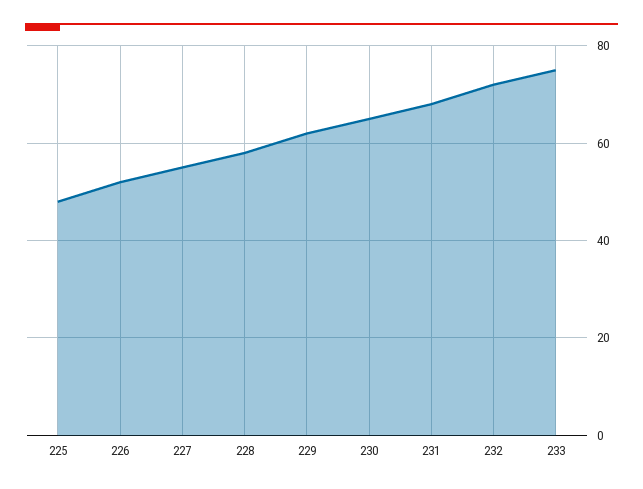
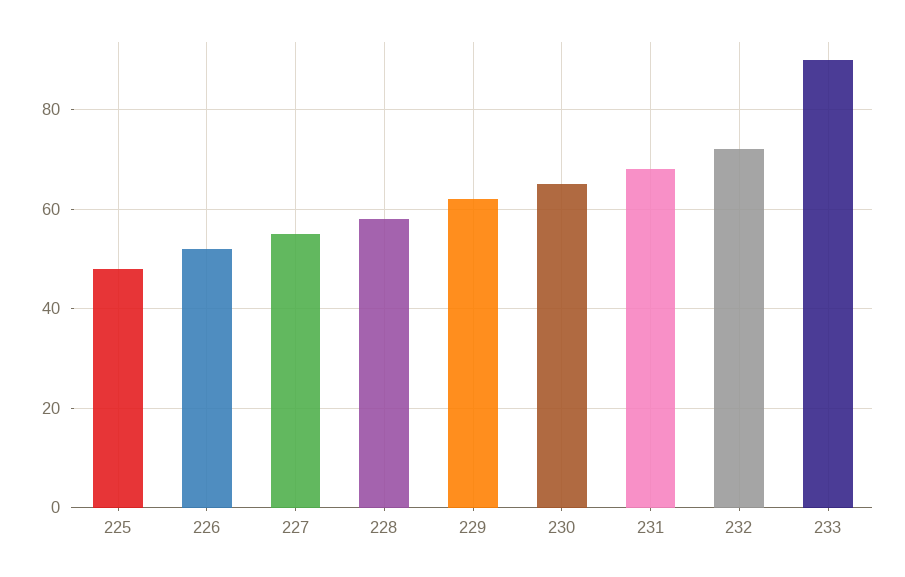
  {
    "225": 50,
    "226": 50,
    "227": 55,
    "228": 60,
    "229": 60,
    "230": 65,
    "231": 70,
    "232": 70,
-   "233": 75
+   "233": 90
  }

